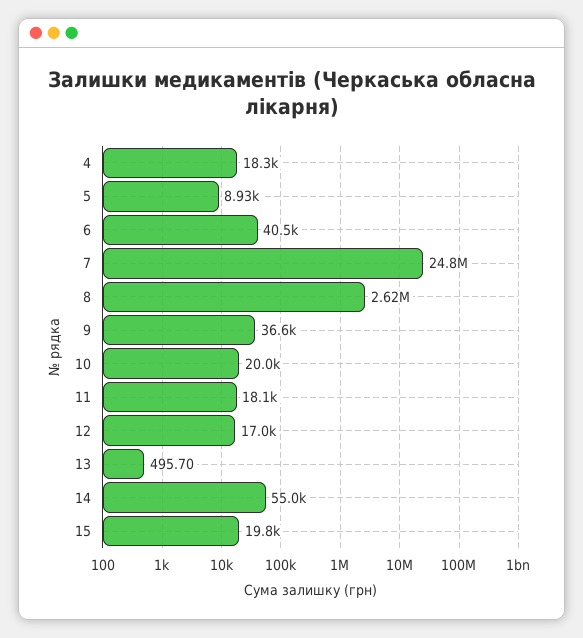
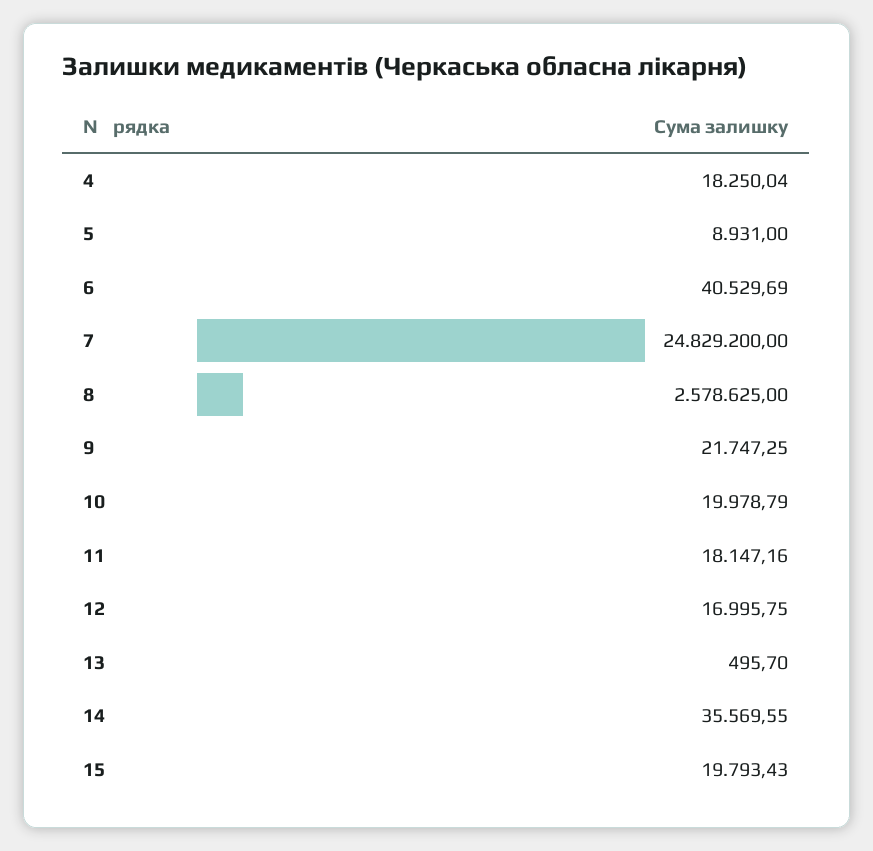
  {
    "4": 18250.04,
    "5": 8931,
    "6": 40529.69,
    "7": 24829200,
-   "8": 2620000,
+   "8": 2578625,
-   "9": 36600,
+   "9": 21747.25,
    "10": 19978.79,
    "11": 18147.16,
    "12": 16995.75,
    "13": 495.7,
-   "14": 55000,
+   "14": 35569.55,
    "15": 19793.43
  }

